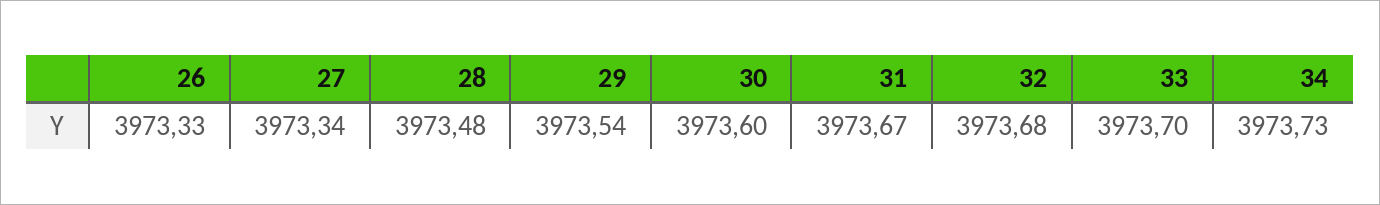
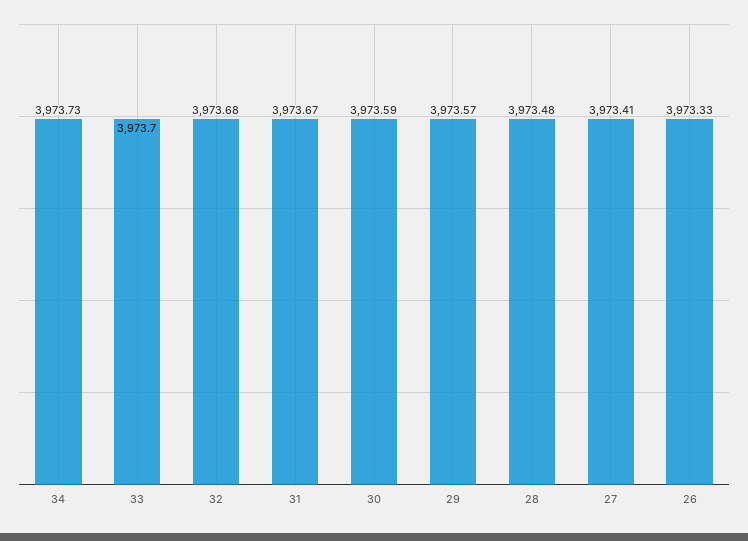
  {
    "26": 3973.33,
-   "27": 3973.34,
+   "27": 3973.41,
    "28": 3973.48,
-   "29": 3973.54,
+   "29": 3973.57,
-   "30": 3973.6,
+   "30": 3973.59,
    "31": 3973.67,
    "32": 3973.68,
    "33": 3973.7,
    "34": 3973.73
  }

